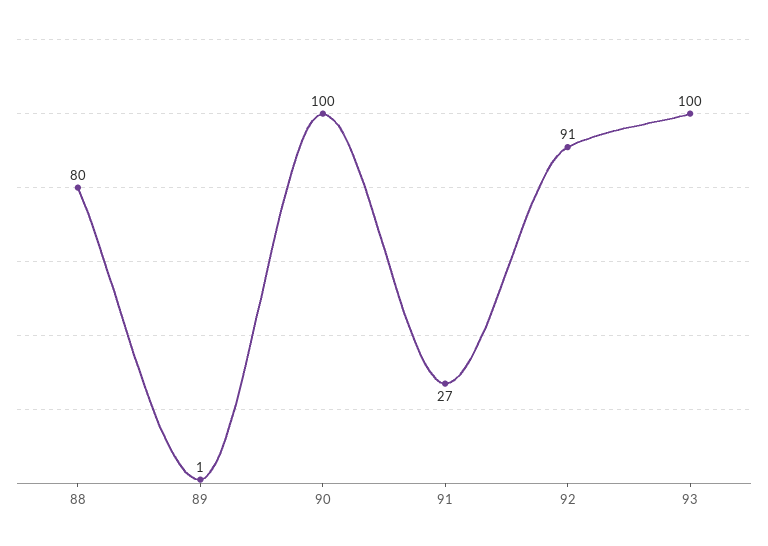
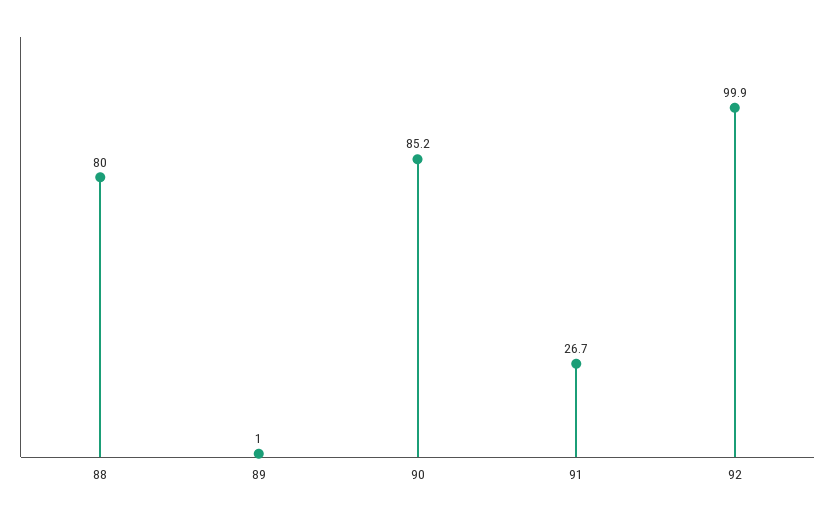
  {
    "88": 80,
    "89": 1,
-   "90": 100,
+   "90": 85.2,
    "91": 26.7,
-   "92": 91,
+   "92": 99.9
-   "93": 100
  }

